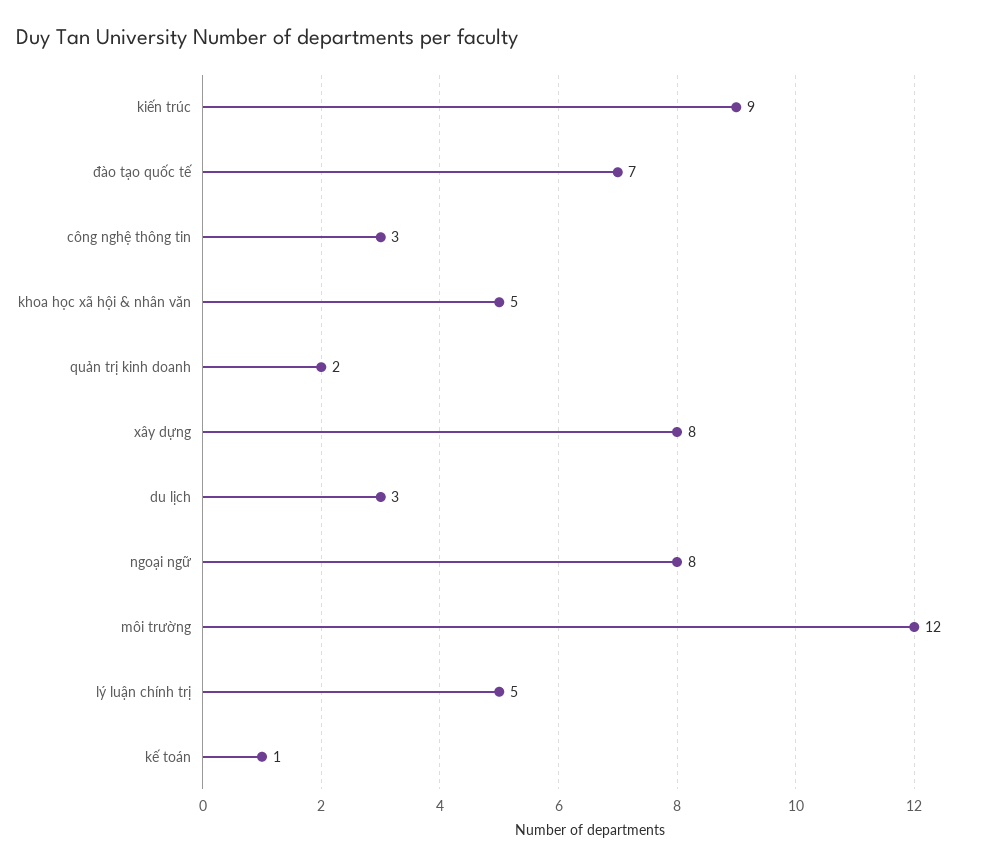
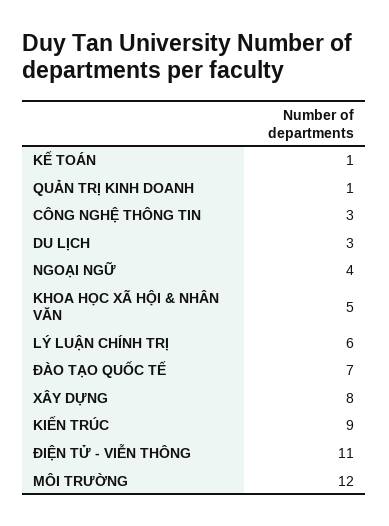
  {
    "kiến trúc": 9,
    "đào tạo quốc tế": 7,
    "công nghệ thông tin": 3,
    "khoa học xã hội & nhân văn": 5,
-   "quản trị kinh doanh": 2,
+   "quản trị kinh doanh": 1,
    "xây dựng": 8,
    "du lịch": 3,
-   "ngoại ngữ": 8,
+   "ngoại ngữ": 4,
    "môi trường": 12,
-   "lý luận chính trị": 5,
+   "lý luận chính trị": 6,
-   "kế toán": 1
+   "kế toán": 1,
+   "ĐIỆN TỬ - VIỄN THÔNG": 11
  }

